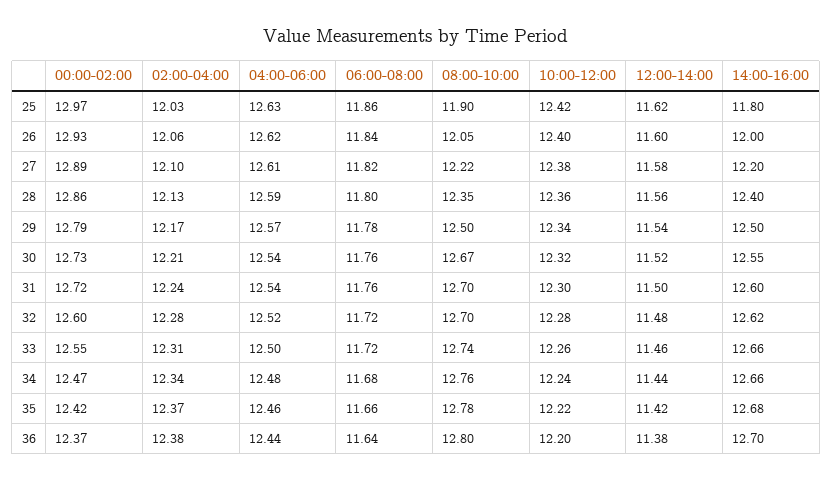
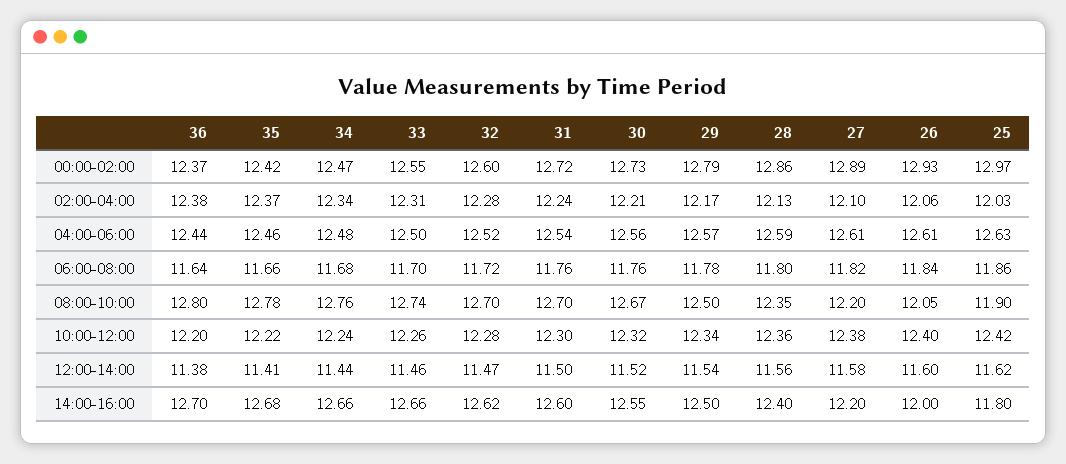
  {
    "00:00-02:00": {
      "25": 12.97,
      "26": 12.93,
      "27": 12.89,
      "28": 12.86,
      "29": 12.79,
      "30": 12.73,
      "31": 12.72,
      "32": 12.6,
      "33": 12.55,
      "34": 12.47,
      "35": 12.42,
      "36": 12.37
    },
    "02:00-04:00": {
      "25": 12.03,
      "26": 12.06,
      "27": 12.1,
      "28": 12.13,
      "29": 12.17,
      "30": 12.21,
      "31": 12.24,
      "32": 12.28,
      "33": 12.31,
      "34": 12.34,
      "35": 12.37,
      "36": 12.38
    },
    "04:00-06:00": {
      "25": 12.63,
-     "26": 12.62,
+     "26": 12.61,
      "27": 12.61,
      "28": 12.59,
      "29": 12.57,
-     "30": 12.54,
+     "30": 12.56,
      "31": 12.54,
      "32": 12.52,
      "33": 12.5,
      "34": 12.48,
      "35": 12.46,
      "36": 12.44
    },
    "06:00-08:00": {
      "25": 11.86,
      "26": 11.84,
      "27": 11.82,
      "28": 11.8,
      "29": 11.78,
      "30": 11.76,
      "31": 11.76,
      "32": 11.72,
-     "33": 11.72,
+     "33": 11.7,
      "34": 11.68,
      "35": 11.66,
      "36": 11.64
    },
    "08:00-10:00": {
      "25": 11.9,
      "26": 12.05,
-     "27": 12.22,
+     "27": 12.2,
      "28": 12.35,
      "29": 12.5,
      "30": 12.67,
      "31": 12.7,
      "32": 12.7,
      "33": 12.74,
      "34": 12.76,
      "35": 12.78,
      "36": 12.8
    },
    "10:00-12:00": {
      "25": 12.42,
      "26": 12.4,
      "27": 12.38,
      "28": 12.36,
      "29": 12.34,
      "30": 12.32,
      "31": 12.3,
      "32": 12.28,
      "33": 12.26,
      "34": 12.24,
      "35": 12.22,
      "36": 12.2
    },
    "12:00-14:00": {
      "25": 11.62,
      "26": 11.6,
      "27": 11.58,
      "28": 11.56,
      "29": 11.54,
      "30": 11.52,
      "31": 11.5,
-     "32": 11.48,
+     "32": 11.47,
      "33": 11.46,
      "34": 11.44,
-     "35": 11.42,
+     "35": 11.41,
      "36": 11.38
    },
    "14:00-16:00": {
      "25": 11.8,
      "26": 12,
      "27": 12.2,
      "28": 12.4,
      "29": 12.5,
      "30": 12.55,
      "31": 12.6,
      "32": 12.62,
      "33": 12.66,
      "34": 12.66,
      "35": 12.68,
      "36": 12.7
    }
  }

